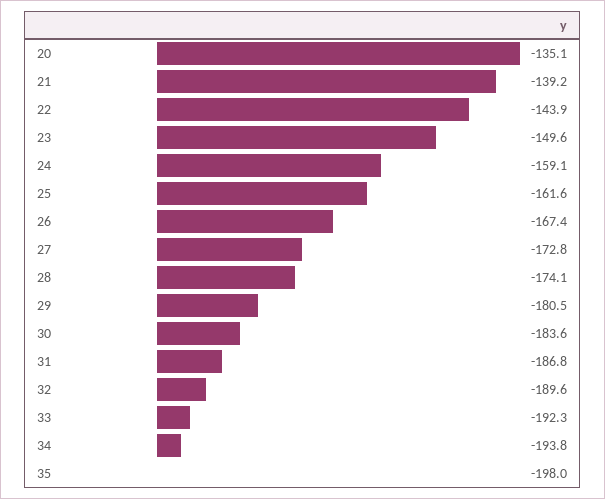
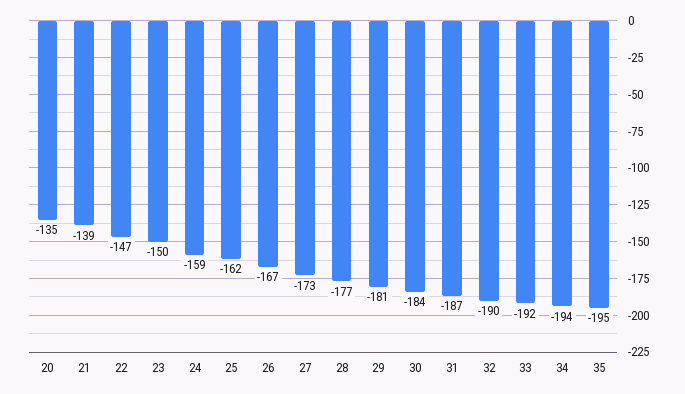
  {
    "20": -135.1,
    "21": -139.2,
-   "22": -143.9,
+   "22": -147,
    "23": -149.6,
    "24": -159.1,
    "25": -161.6,
    "26": -167.4,
    "27": -172.8,
-   "28": -174.1,
+   "28": -177,
    "29": -180.5,
    "30": -183.6,
    "31": -186.8,
    "32": -189.6,
    "33": -192.3,
    "34": -193.8,
-   "35": -198
+   "35": -195
  }

